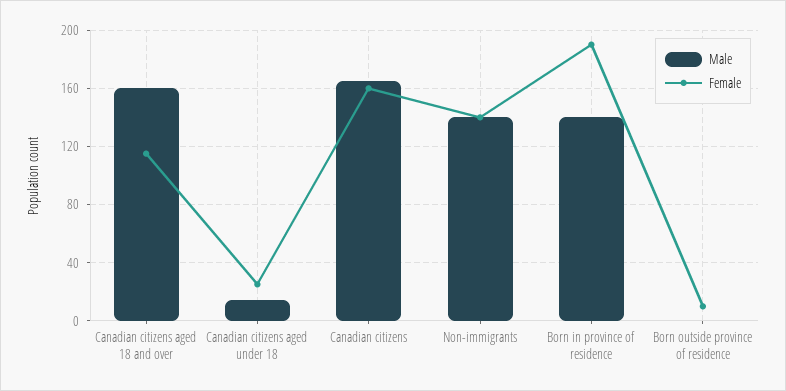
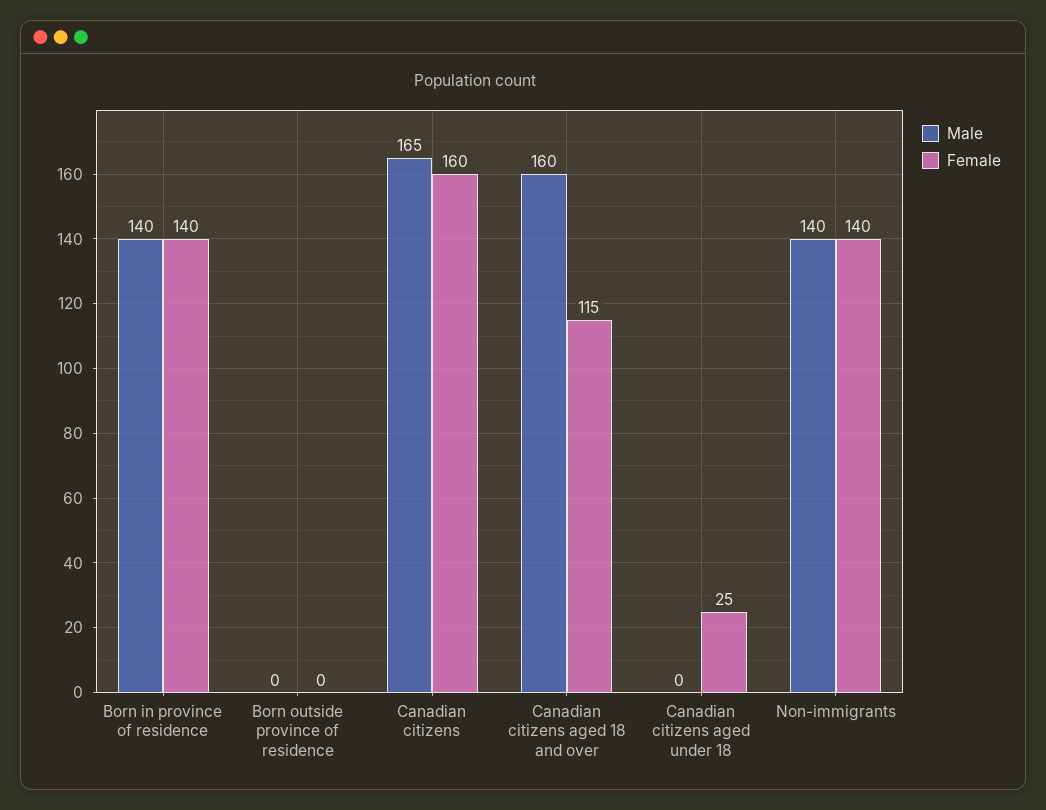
  {
    "Male": {
      "Canadian citizens aged 18 and over": 160,
-     "Canadian citizens aged under 18": 15,
+     "Canadian citizens aged under 18": 0,
      "Canadian citizens": 165,
      "Non-immigrants": 140,
      "Born in province of residence": 140,
      "Born outside province of residence": 0
    },
    "Female": {
      "Canadian citizens aged 18 and over": 115,
      "Canadian citizens aged under 18": 25,
      "Canadian citizens": 160,
      "Non-immigrants": 140,
-     "Born in province of residence": 190,
+     "Born in province of residence": 140,
-     "Born outside province of residence": 10
+     "Born outside province of residence": 0
    }
  }

